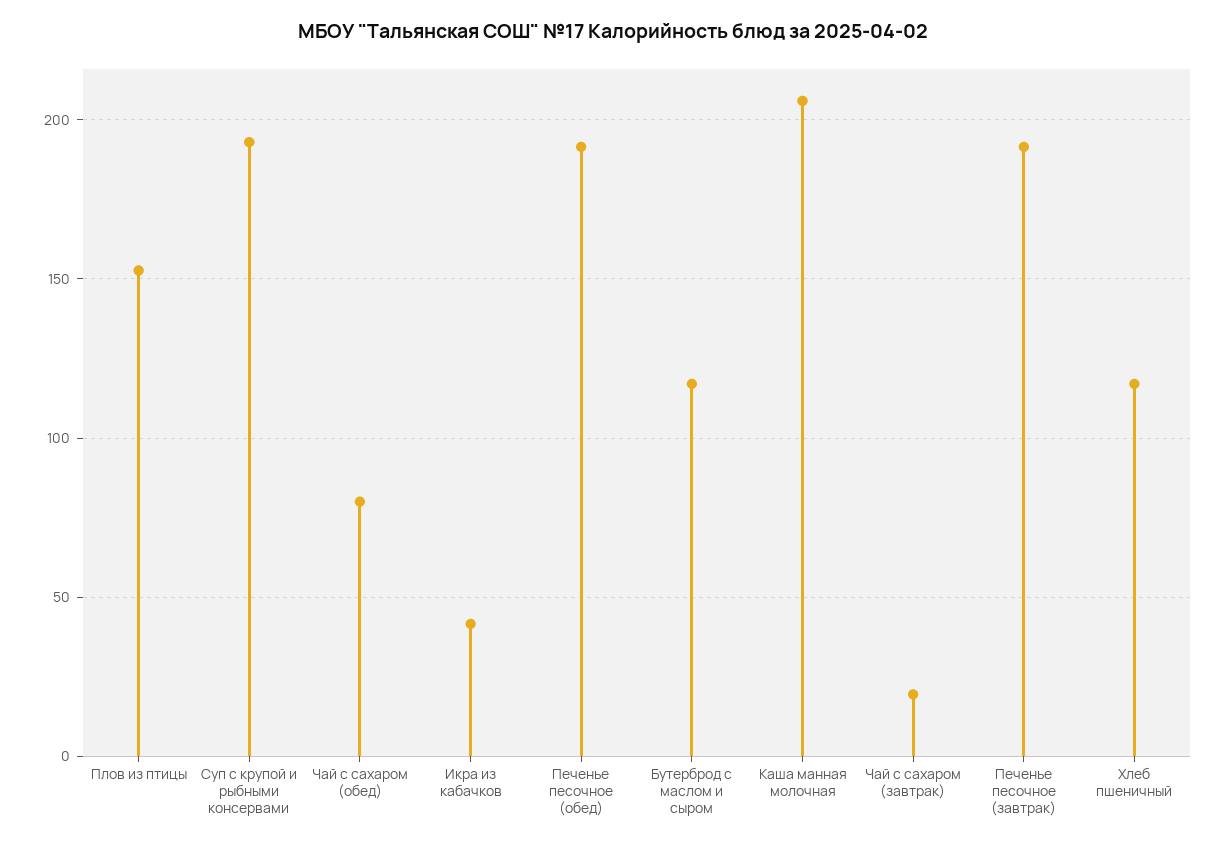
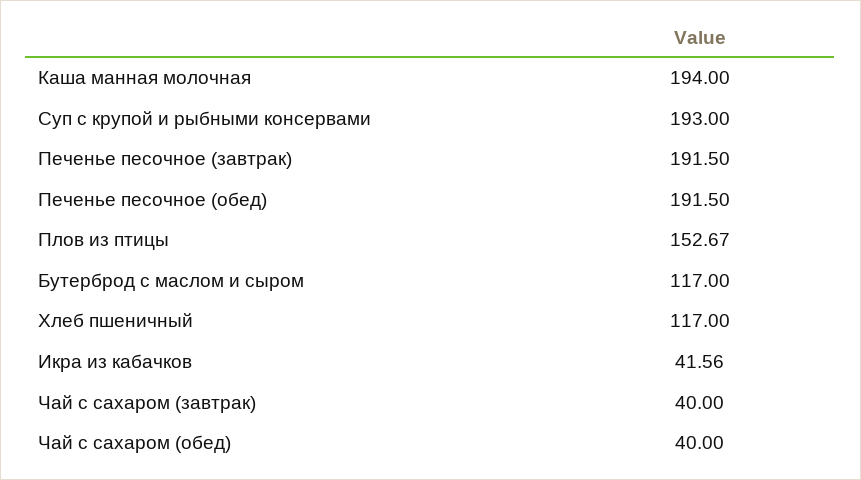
  {
    "Плов из птицы": 152.67,
    "Суп с крупой и рыбными консервами": 193,
-   "Чай с сахаром (обед)": 80,
+   "Чай с сахаром (обед)": 40,
    "Икра из кабачков": 41.56,
    "Печенье песочное (обед)": 191.5,
    "Бутерброд с маслом и сыром": 117,
-   "Каша манная молочная": 205,
+   "Каша манная молочная": 194,
-   "Чай с сахаром (завтрак)": 20,
+   "Чай с сахаром (завтрак)": 40,
    "Печенье песочное (завтрак)": 191.5,
    "Хлеб пшеничный": 117
  }

